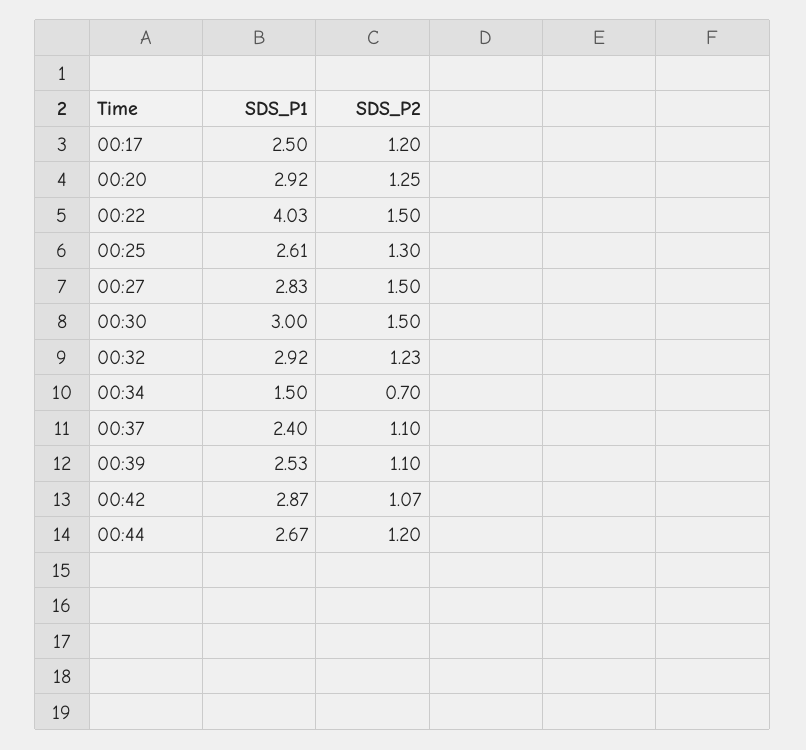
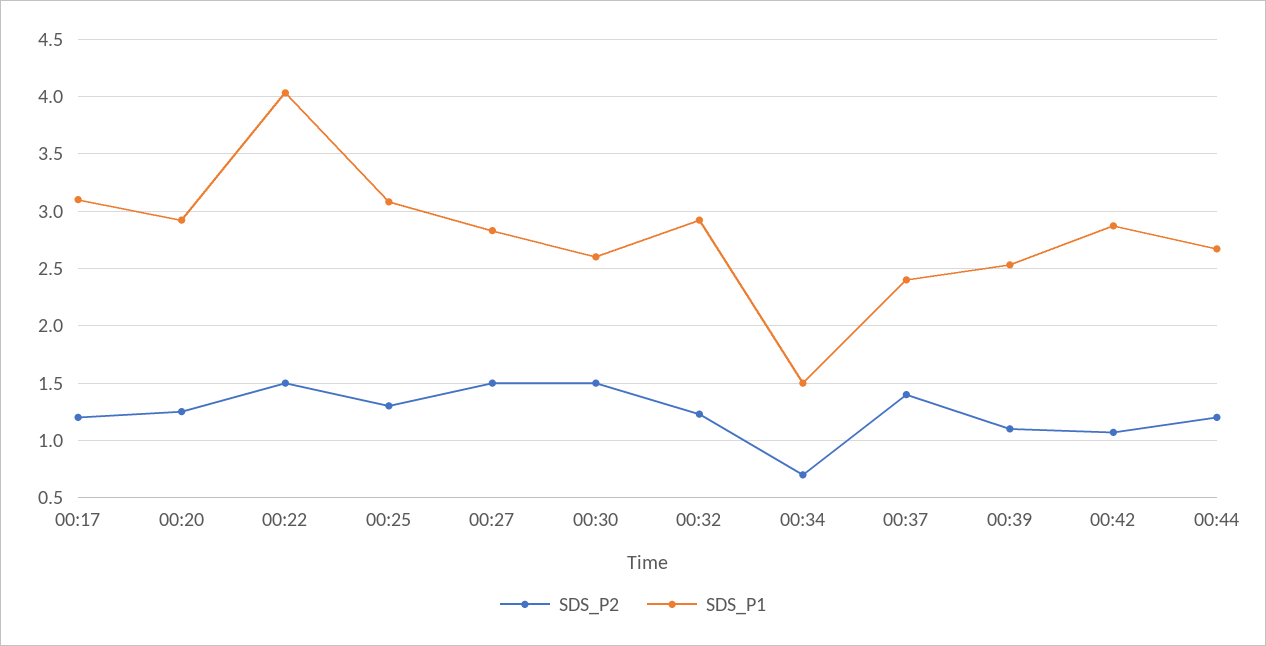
  {
    "SDS_P1": {
-     "00:17": 2.5,
+     "00:17": 3.1,
      "00:20": 2.92,
      "00:22": 4.03,
-     "00:25": 2.61,
+     "00:25": 3.1,
      "00:27": 2.83,
-     "00:30": 3,
+     "00:30": 2.6,
      "00:32": 2.92,
      "00:34": 1.5,
      "00:37": 2.4,
      "00:39": 2.53,
      "00:42": 2.87,
      "00:44": 2.67
    },
    "SDS_P2": {
      "00:17": 1.2,
      "00:20": 1.25,
      "00:22": 1.5,
      "00:25": 1.3,
      "00:27": 1.5,
      "00:30": 1.5,
      "00:32": 1.23,
      "00:34": 0.7,
-     "00:37": 1.1,
+     "00:37": 1.4,
      "00:39": 1.1,
      "00:42": 1.07,
      "00:44": 1.2
    }
  }

